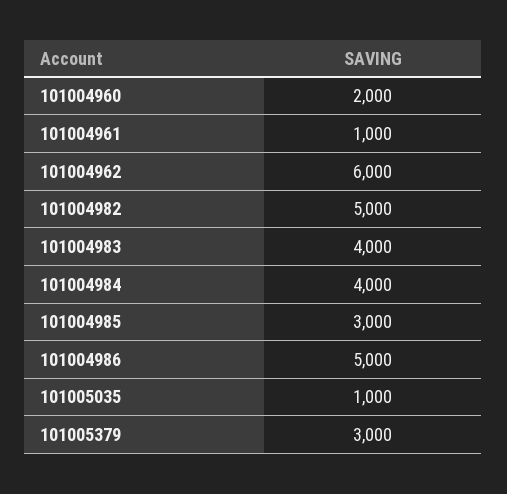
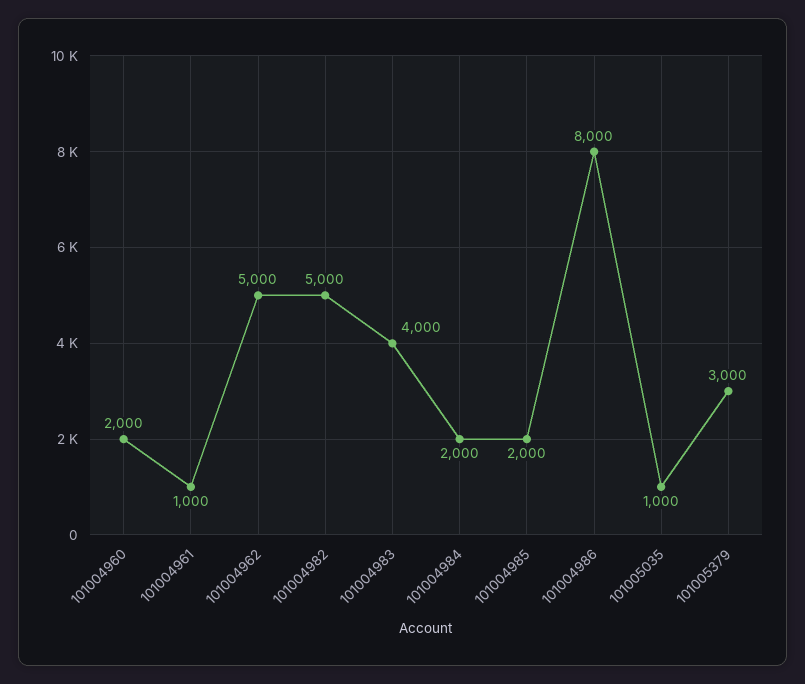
  {
    "101004960": 2000,
    "101004961": 1000,
-   "101004962": 6000,
+   "101004962": 5000,
    "101004982": 5000,
    "101004983": 4000,
-   "101004984": 4000,
+   "101004984": 2000,
-   "101004985": 3000,
+   "101004985": 2000,
-   "101004986": 5000,
+   "101004986": 8000,
    "101005035": 1000,
    "101005379": 3000
  }

